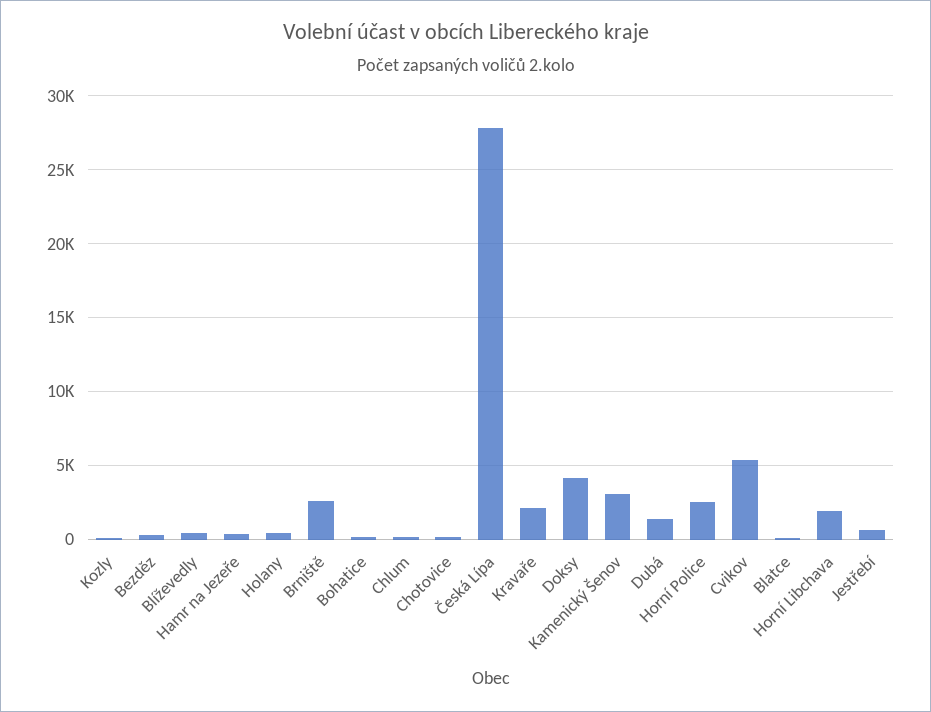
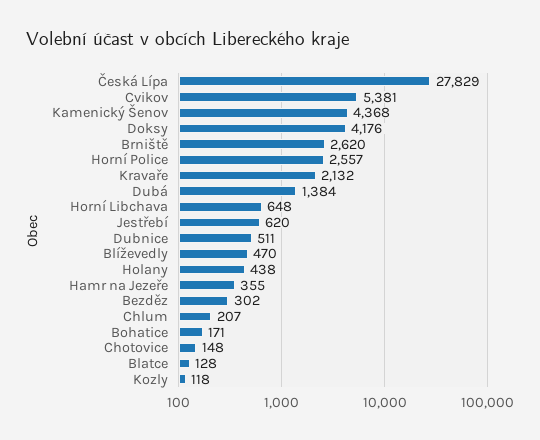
  {
    "Kozly": 118,
    "Bezděz": 302,
    "Blíževedly": 470,
    "Hamr na Jezeře": 355,
    "Holany": 438,
    "Brniště": 2620,
    "Bohatice": 171,
    "Chlum": 207,
    "Chotovice": 148,
    "Česká Lípa": 27829,
    "Kravaře": 2132,
    "Doksy": 4176,
-   "Kamenický Šenov": 3000,
+   "Kamenický Šenov": 4368,
    "Dubá": 1384,
    "Horní Police": 2557,
    "Cvikov": 5381,
    "Blatce": 128,
-   "Horní Libchava": 2000,
+   "Horní Libchava": 648,
-   "Jestřebí": 620
+   "Jestřebí": 620,
+   "Dubnice": 511
  }

